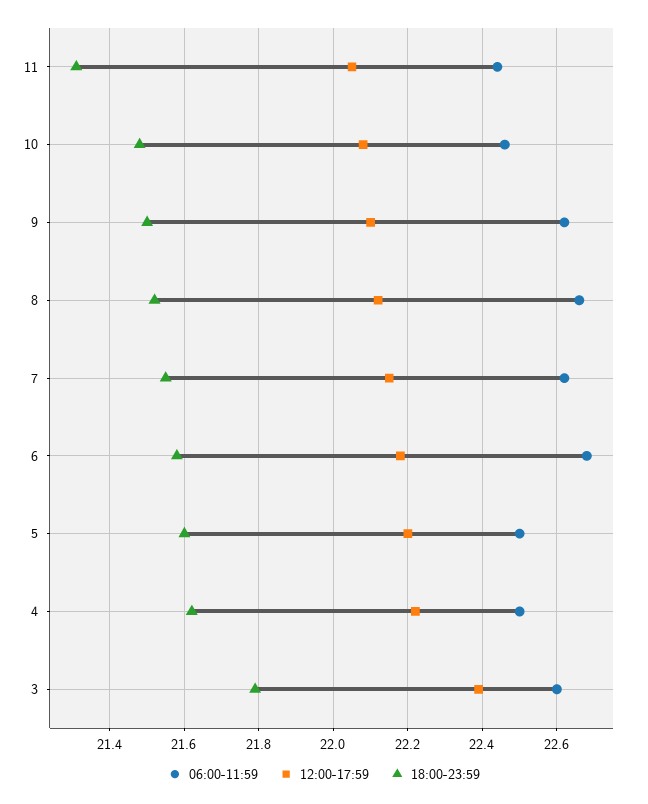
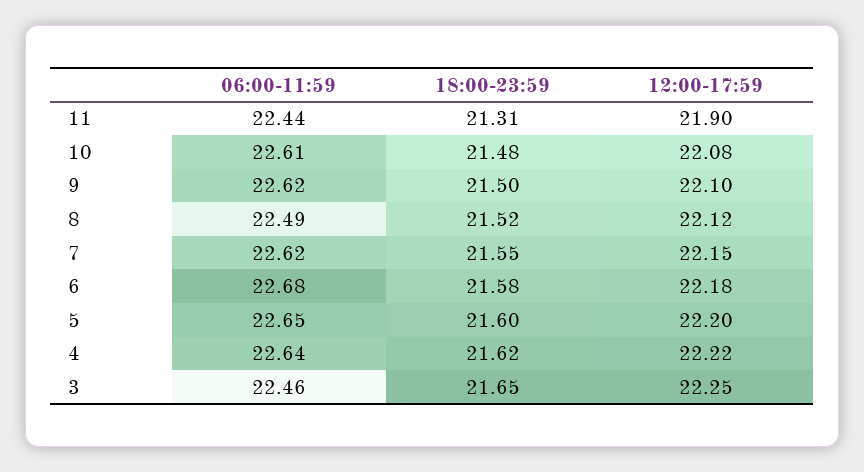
  {
    "06:00-11:59": {
      "11": 22.44,
-     "10": 22.45,
+     "10": 22.61,
      "9": 22.62,
-     "8": 22.65,
+     "8": 22.49,
      "7": 22.62,
      "6": 22.68,
-     "5": 22.5,
+     "5": 22.65,
-     "4": 22.5,
+     "4": 22.64,
-     "3": 22.6
+     "3": 22.46
    },
    "12:00-17:59": {
-     "11": 22.05,
+     "11": 21.9,
      "10": 22.08,
      "9": 22.1,
      "8": 22.12,
      "7": 22.15,
      "6": 22.18,
      "5": 22.2,
      "4": 22.22,
-     "3": 22.4
+     "3": 22.25
    },
    "18:00-23:59": {
      "11": 21.31,
      "10": 21.48,
      "9": 21.5,
      "8": 21.52,
      "7": 21.55,
      "6": 21.58,
      "5": 21.6,
      "4": 21.62,
-     "3": 21.8
+     "3": 21.65
    }
  }

